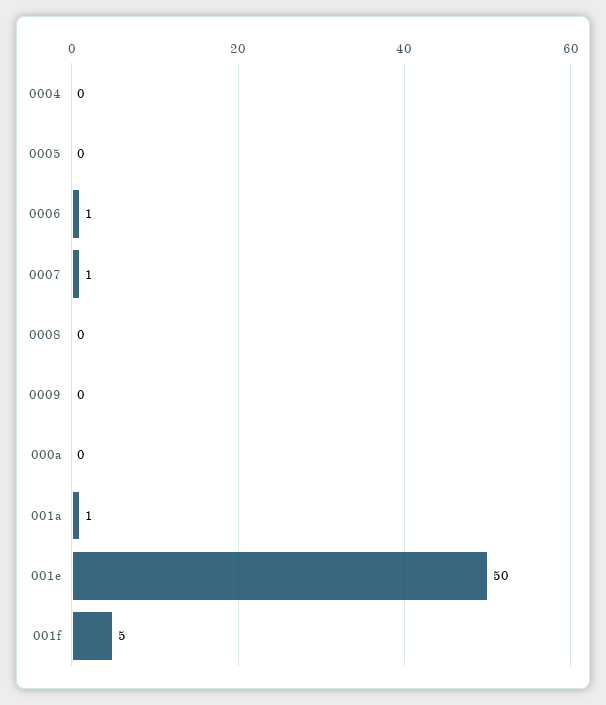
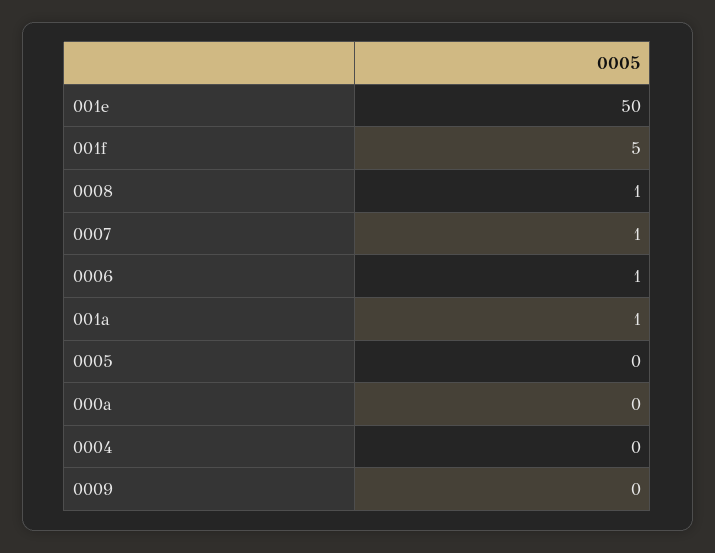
  {
    "0004": 0,
    "0005": 0,
    "0006": 1,
    "0007": 1,
-   "0008": 0,
+   "0008": 1,
    "0009": 0,
    "000a": 0,
    "001a": 1,
    "001e": 50,
    "001f": 5
  }

